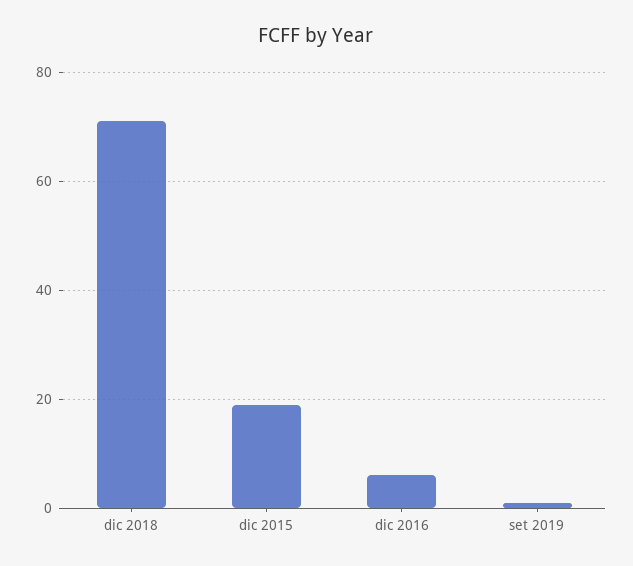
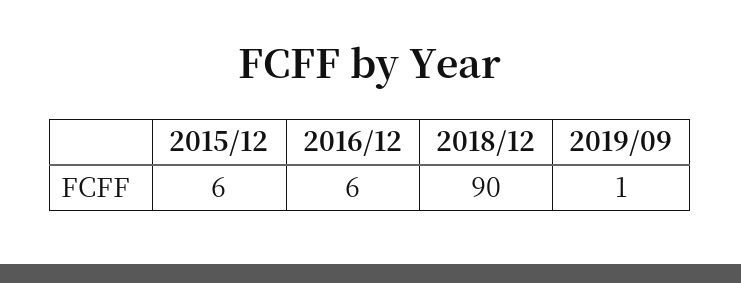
  {
-   "dic 2018": 70,
+   "dic 2018": 90,
-   "dic 2015": 20,
+   "dic 2015": 6,
    "dic 2016": 6,
    "set 2019": 1
  }

